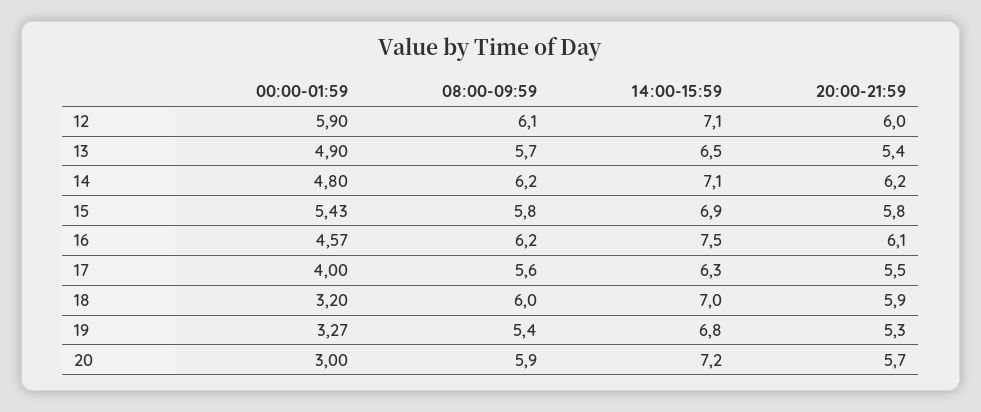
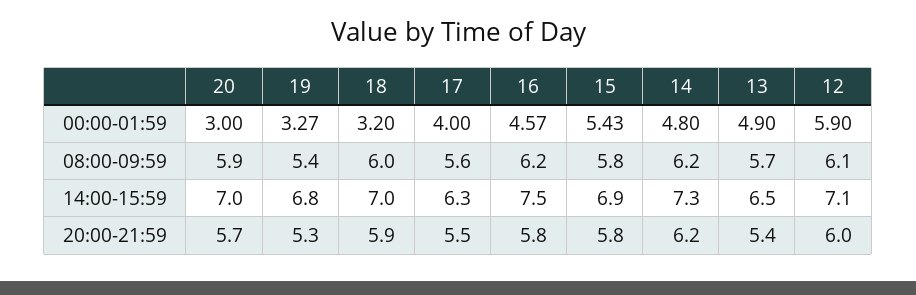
  {
    "00:00-01:59": {
      "12": 5.9,
      "13": 4.9,
      "14": 4.8,
      "15": 5.43,
      "16": 4.57,
      "17": 4,
      "18": 3.2,
      "19": 3.27,
      "20": 3
    },
    "08:00-09:59": {
      "12": 6.1,
      "13": 5.7,
      "14": 6.2,
      "15": 5.8,
      "16": 6.2,
      "17": 5.6,
      "18": 6,
      "19": 5.4,
      "20": 5.9
    },
    "14:00-15:59": {
      "12": 7.1,
      "13": 6.5,
-     "14": 7.1,
+     "14": 7.3,
      "15": 6.9,
      "16": 7.5,
      "17": 6.3,
      "18": 7,
      "19": 6.8,
-     "20": 7.2
+     "20": 7
    },
    "20:00-21:59": {
      "12": 6,
      "13": 5.4,
      "14": 6.2,
      "15": 5.8,
-     "16": 6.1,
+     "16": 5.8,
      "17": 5.5,
      "18": 5.9,
      "19": 5.3,
      "20": 5.7
    }
  }

